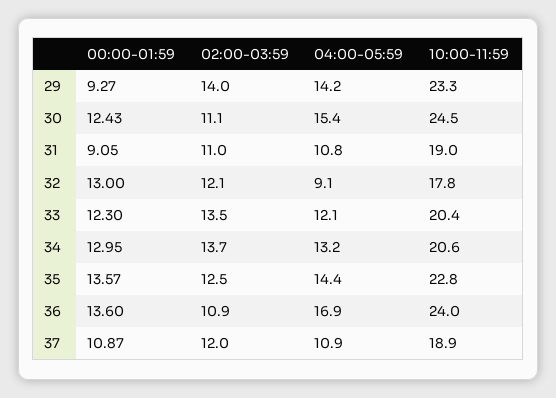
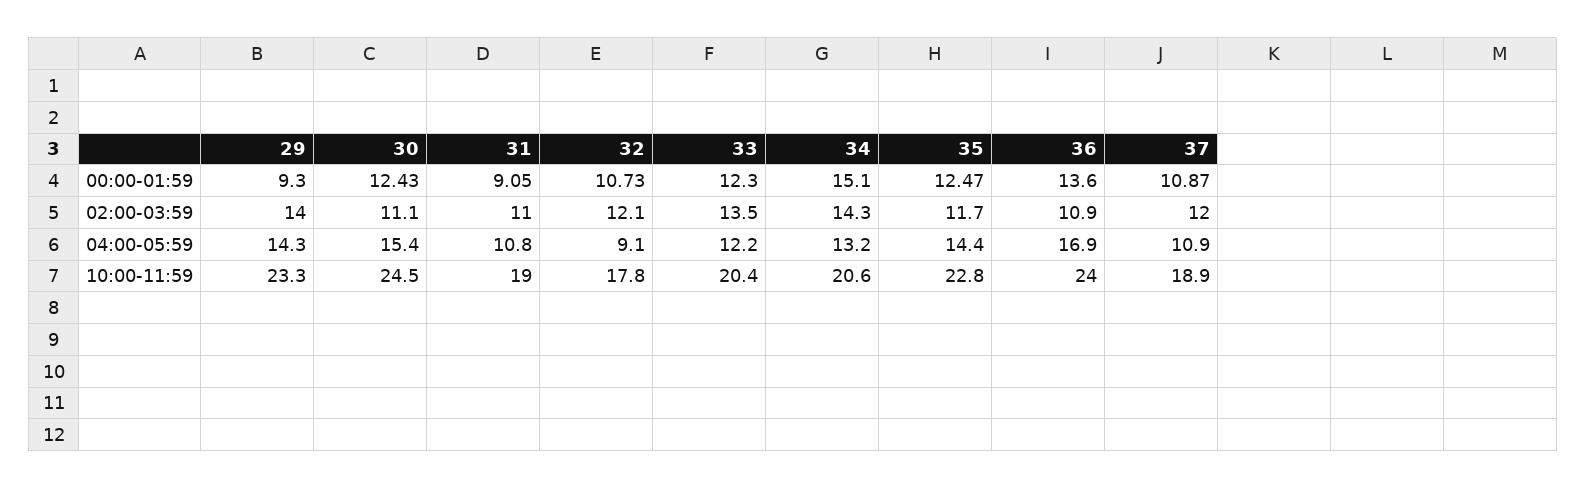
  {
    "00:00-01:59": {
-     "29": 9.27,
+     "29": 9.3,
      "30": 12.43,
      "31": 9.05,
-     "32": 13,
+     "32": 10.73,
      "33": 12.3,
-     "34": 12.95,
+     "34": 15.1,
-     "35": 13.57,
+     "35": 12.47,
      "36": 13.6,
      "37": 10.87
    },
    "02:00-03:59": {
      "29": 14,
      "30": 11.1,
      "31": 11,
      "32": 12.1,
      "33": 13.5,
-     "34": 13.7,
+     "34": 14.3,
-     "35": 12.5,
+     "35": 11.7,
      "36": 10.9,
      "37": 12
    },
    "04:00-05:59": {
-     "29": 14.2,
+     "29": 14.3,
      "30": 15.4,
      "31": 10.8,
      "32": 9.1,
-     "33": 12.1,
+     "33": 12.2,
      "34": 13.2,
      "35": 14.4,
      "36": 16.9,
      "37": 10.9
    },
    "10:00-11:59": {
      "29": 23.3,
      "30": 24.5,
      "31": 19,
      "32": 17.8,
      "33": 20.4,
      "34": 20.6,
      "35": 22.8,
      "36": 24,
      "37": 18.9
    }
  }

